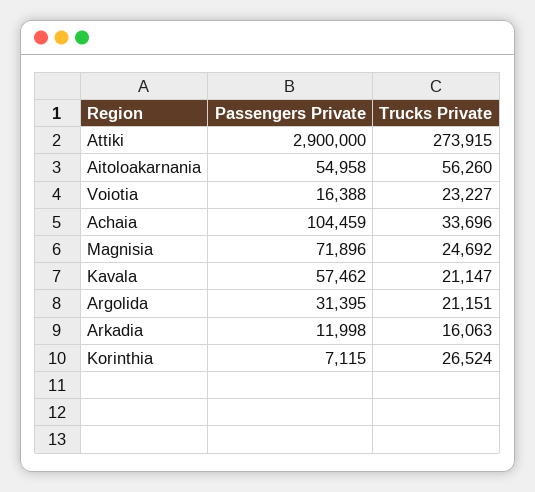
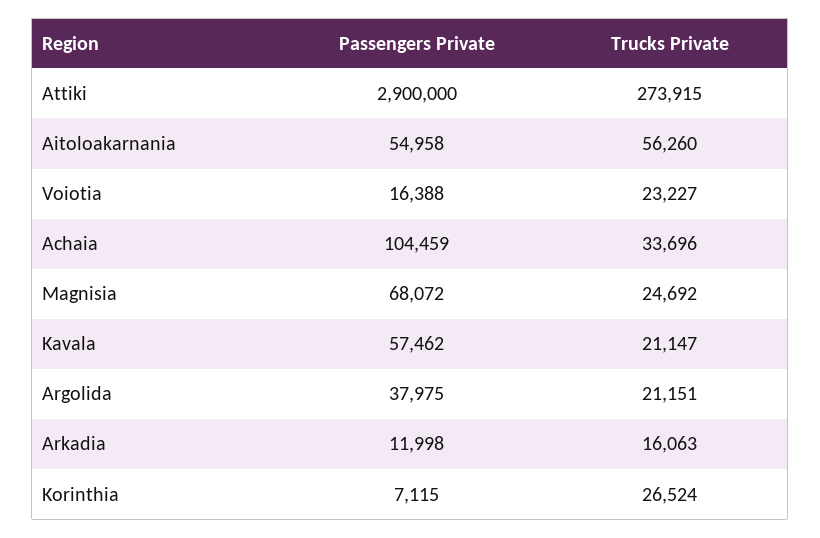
  {
    "Passengers Private": {
      "Attiki": 2900000,
      "Aitoloakarnania": 54958,
      "Voiotia": 16388,
      "Achaia": 104459,
-     "Magnisia": 71896,
+     "Magnisia": 68072,
      "Kavala": 57462,
-     "Argolida": 31395,
+     "Argolida": 37975,
      "Arkadia": 11998,
      "Korinthia": 7115
    },
    "Trucks Private": {
      "Attiki": 273915,
      "Aitoloakarnania": 56260,
      "Voiotia": 23227,
      "Achaia": 33696,
      "Magnisia": 24692,
      "Kavala": 21147,
      "Argolida": 21151,
      "Arkadia": 16063,
      "Korinthia": 26524
    }
  }

